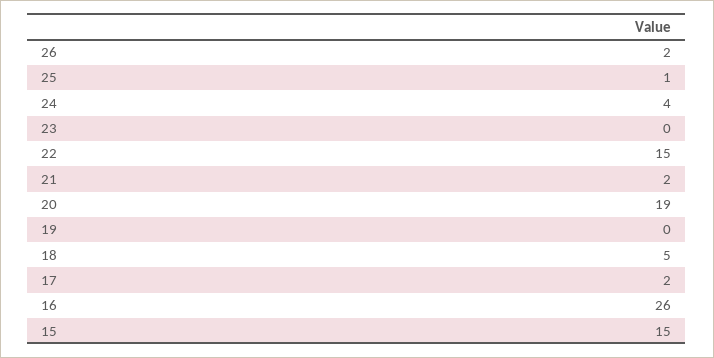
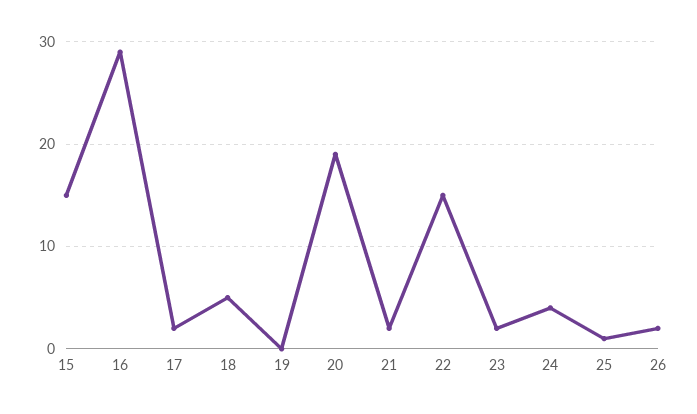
  {
    "26": 2,
    "25": 1,
    "24": 4,
-   "23": 0,
+   "23": 2,
    "22": 15,
    "21": 2,
    "20": 19,
    "19": 0,
    "18": 5,
    "17": 2,
-   "16": 26,
+   "16": 29,
    "15": 15
  }

